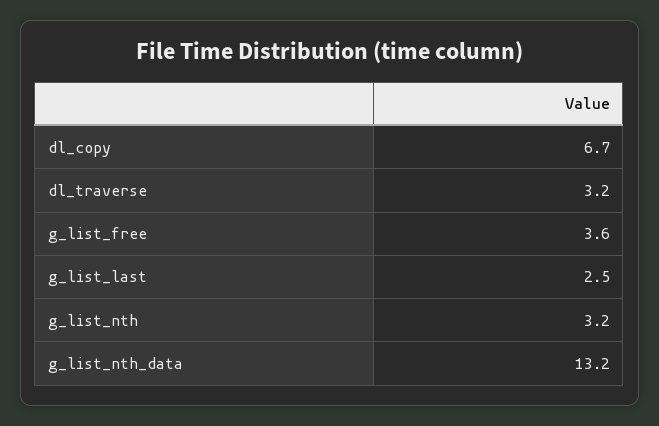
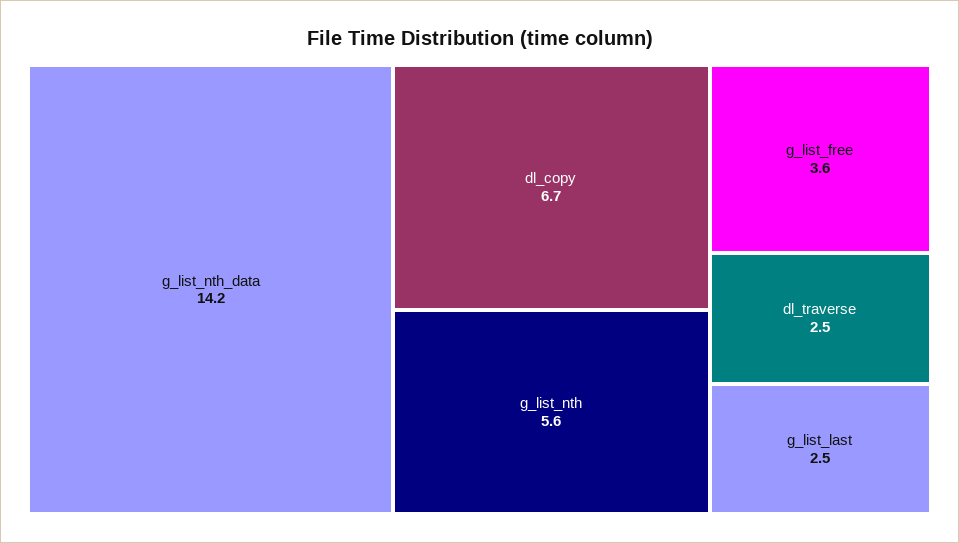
  {
    "dl_copy": 6.7,
-   "dl_traverse": 3.2,
+   "dl_traverse": 2.5,
    "g_list_free": 3.6,
    "g_list_last": 2.5,
-   "g_list_nth": 3.2,
+   "g_list_nth": 5.6,
-   "g_list_nth_data": 13.2
+   "g_list_nth_data": 14.2
  }

